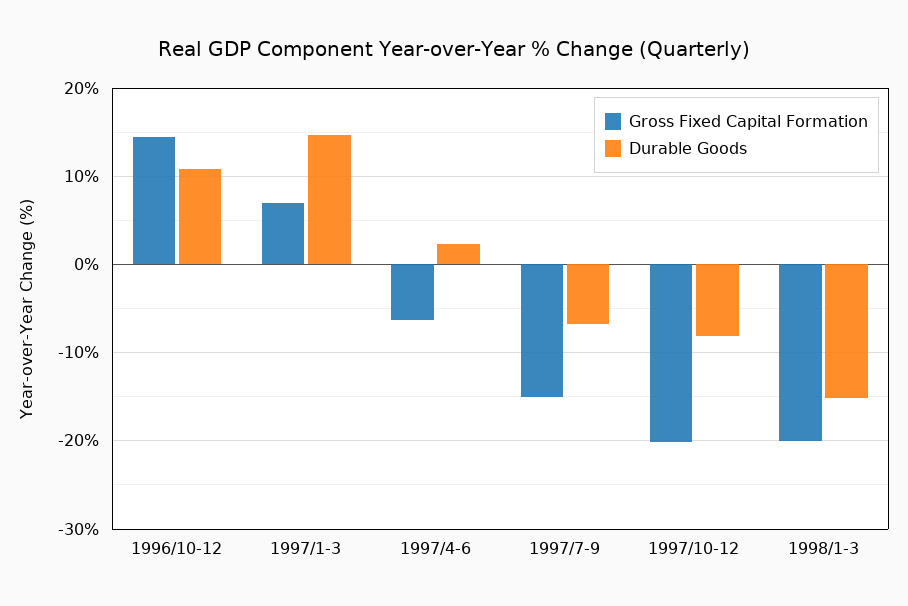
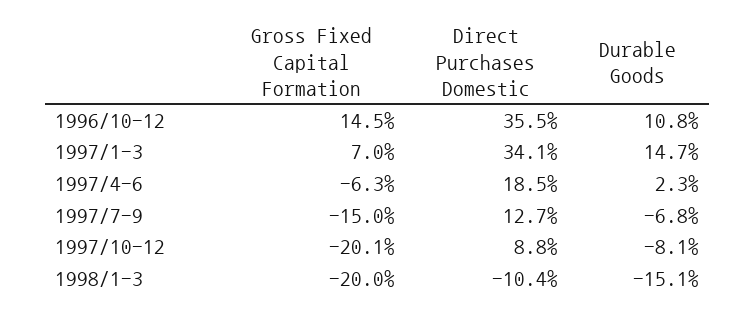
  {
    "Gross Fixed Capital Formation": {
      "1996/10-12": 14.5,
      "1997/1-3": 7,
      "1997/4-6": -6.3,
      "1997/7-9": -15,
      "1997/10-12": -20.1,
      "1998/1-3": -20
    },
    "Durable Goods": {
      "1996/10-12": 10.8,
      "1997/1-3": 14.7,
      "1997/4-6": 2.3,
      "1997/7-9": -6.8,
      "1997/10-12": -8.1,
      "1998/1-3": -15.1
-   }
+   },
+   "Direct Purchases Domestic": {
+     "1996/10-12": 35.5,
+     "1997/1-3": 34.1,
+     "1997/4-6": 18.5,
+     "1997/7-9": 12.7,
+     "1997/10-12": 8.8,
+     "1998/1-3": -10.4
+   }
  }

